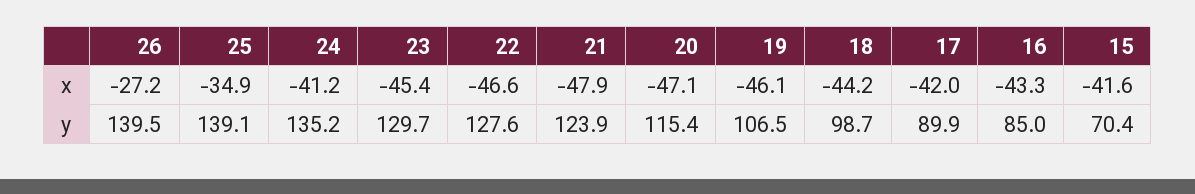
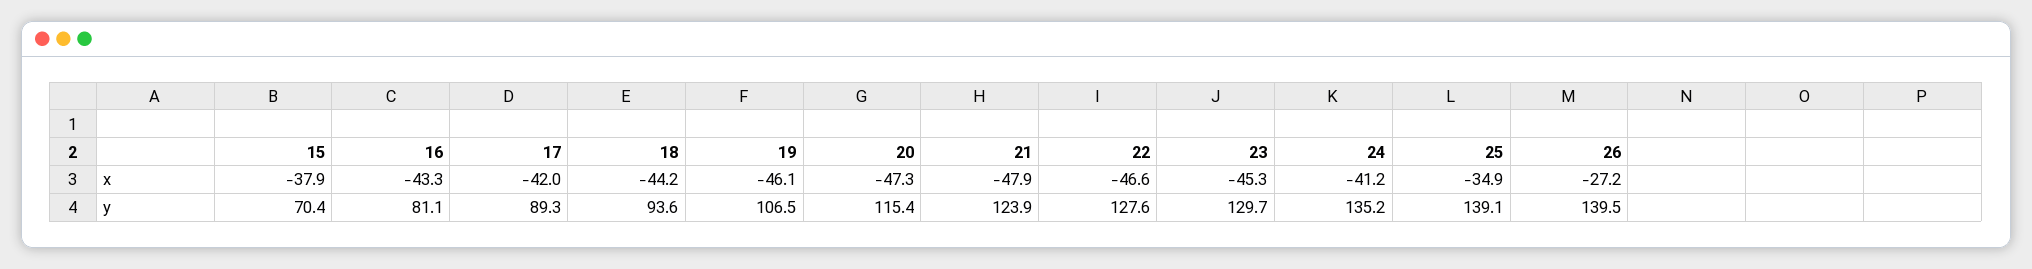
  {
    "26": {
      "x": -27.2,
      "y": 139.5
    },
    "25": {
      "x": -34.9,
      "y": 139.1
    },
    "24": {
      "x": -41.2,
      "y": 135.2
    },
    "23": {
-     "x": -45.4,
+     "x": -45.3,
      "y": 129.7
    },
    "22": {
      "x": -46.6,
      "y": 127.6
    },
    "21": {
      "x": -47.9,
      "y": 123.9
    },
    "20": {
-     "x": -47.1,
+     "x": -47.3,
      "y": 115.4
    },
    "19": {
      "x": -46.1,
      "y": 106.5
    },
    "18": {
      "x": -44.2,
-     "y": 98.7
+     "y": 93.6
    },
    "17": {
      "x": -42,
-     "y": 89.9
+     "y": 89.3
    },
    "16": {
      "x": -43.3,
-     "y": 85
+     "y": 81.1
    },
    "15": {
-     "x": -41.6,
+     "x": -37.9,
      "y": 70.4
    }
  }

